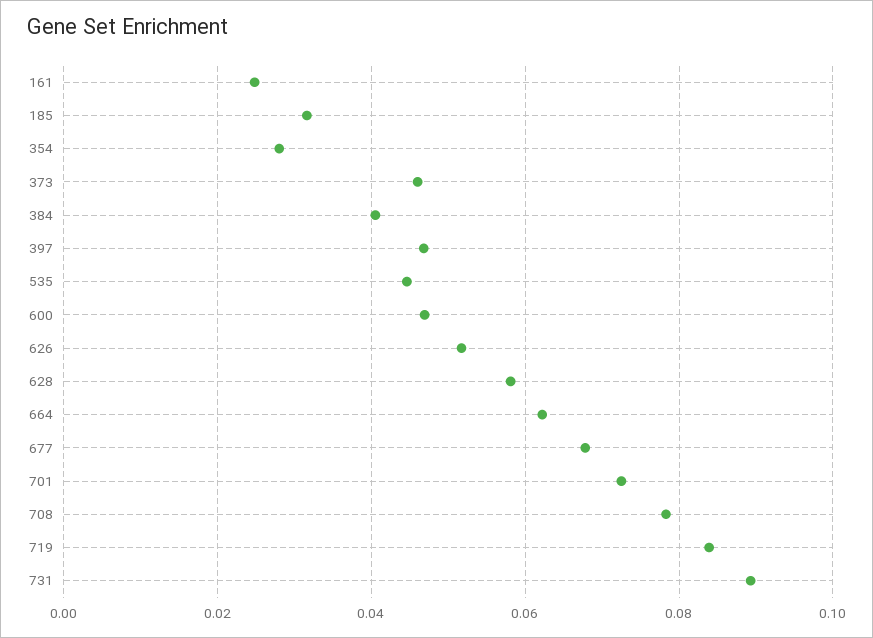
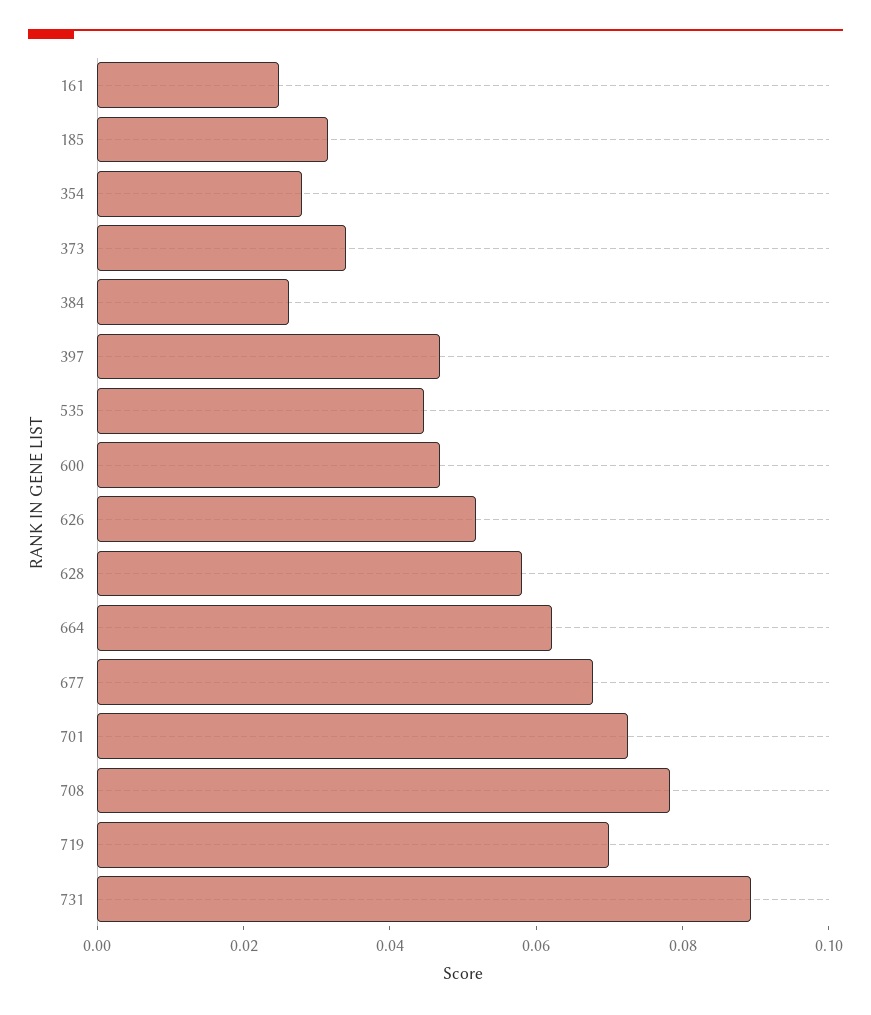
  {
    "161": 0.024,
    "185": 0.032,
    "354": 0.028,
-   "373": 0.046,
+   "373": 0.035,
-   "384": 0.04,
+   "384": 0.025,
    "397": 0.046,
    "535": 0.044,
    "600": 0.046,
    "626": 0.052,
    "628": 0.058,
    "664": 0.062,
    "677": 0.068,
    "701": 0.072,
    "708": 0.078,
-   "719": 0.084,
+   "719": 0.07,
    "731": 0.09
  }

